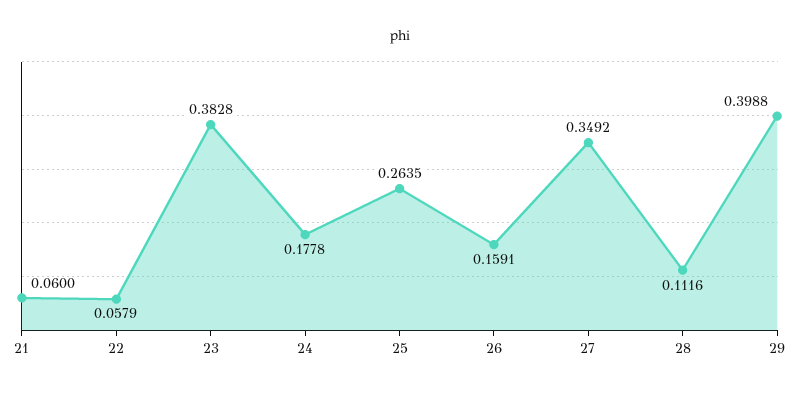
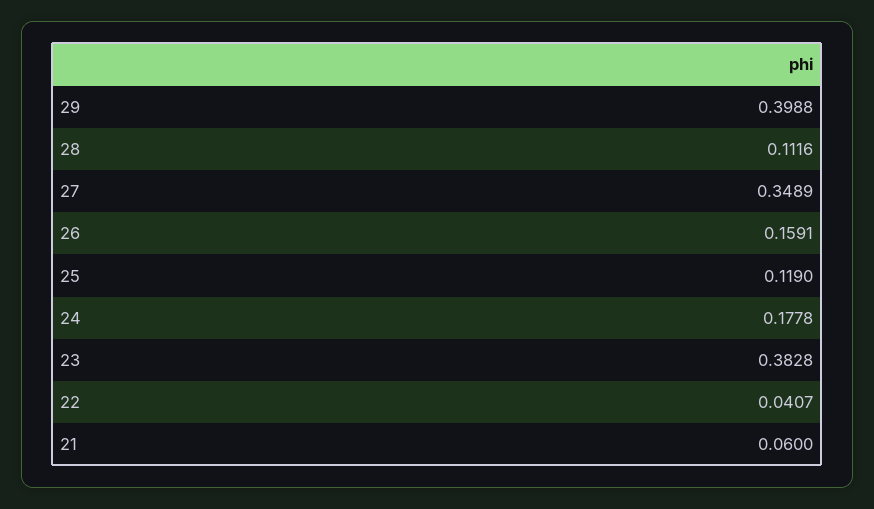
  {
    "21": 0.06,
-   "22": 0.0579,
+   "22": 0.0407,
    "23": 0.3828,
    "24": 0.1778,
-   "25": 0.2635,
+   "25": 0.119,
    "26": 0.1591,
-   "27": 0.3492,
+   "27": 0.3489,
    "28": 0.1116,
    "29": 0.3988
  }

